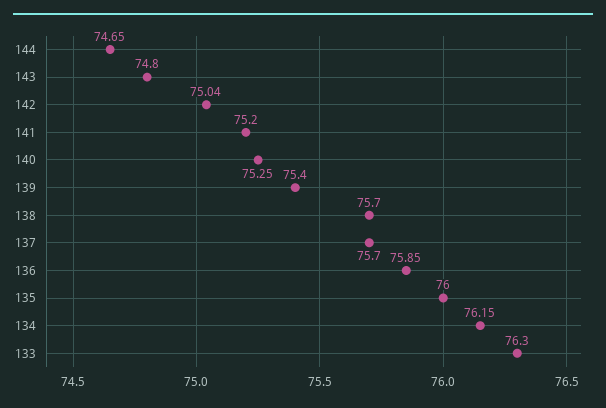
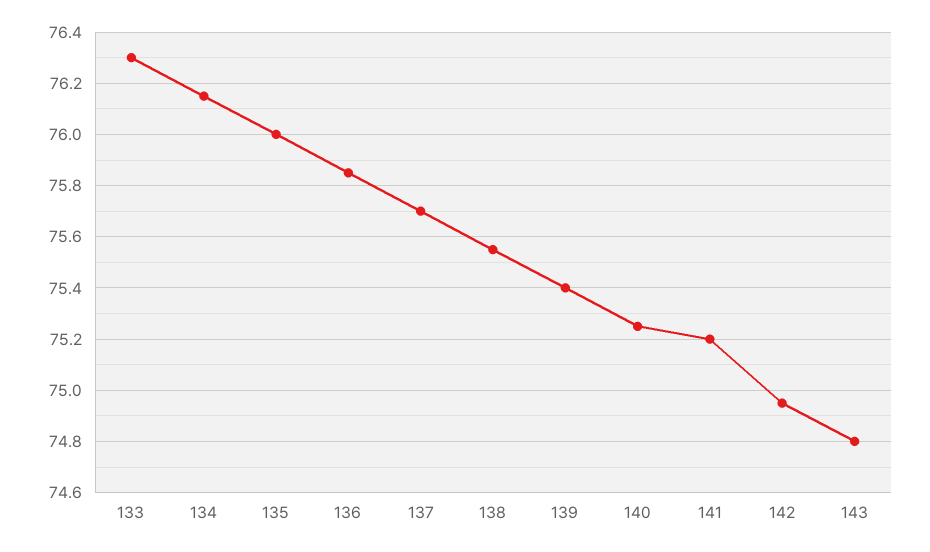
  {
-   "144": 74.65,
    "143": 74.8,
-   "142": 75.04,
+   "142": 74.95,
    "141": 75.2,
    "140": 75.25,
    "139": 75.4,
-   "138": 75.7,
+   "138": 75.55,
    "137": 75.7,
    "136": 75.85,
    "135": 76,
    "134": 76.15,
    "133": 76.3
  }

